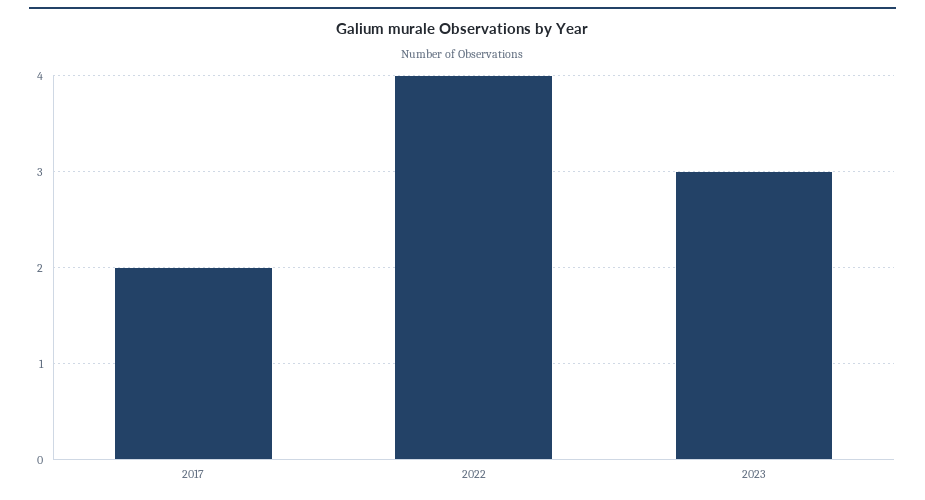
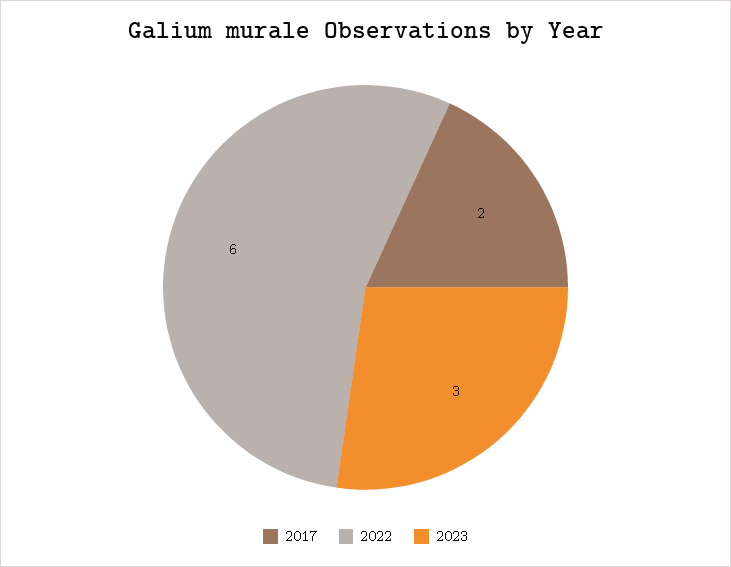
  {
    "2017": 2,
-   "2022": 4,
+   "2022": 6,
    "2023": 3
  }

